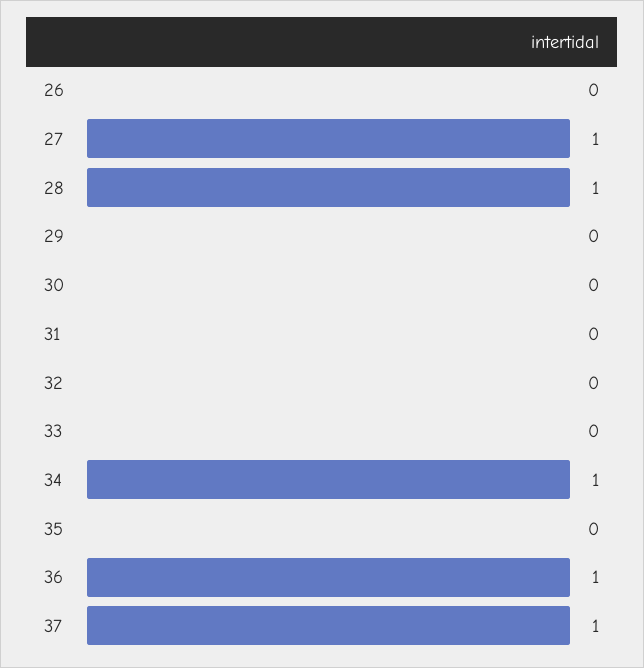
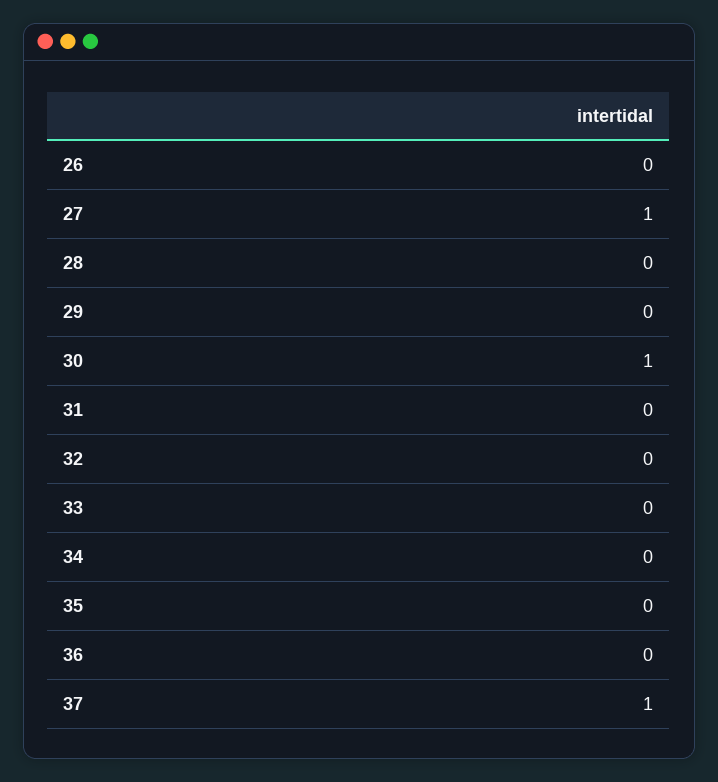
  {
    "26": 0,
    "27": 1,
-   "28": 1,
+   "28": 0,
    "29": 0,
-   "30": 0,
+   "30": 1,
    "31": 0,
    "32": 0,
    "33": 0,
-   "34": 1,
+   "34": 0,
    "35": 0,
-   "36": 1,
+   "36": 0,
    "37": 1
  }

